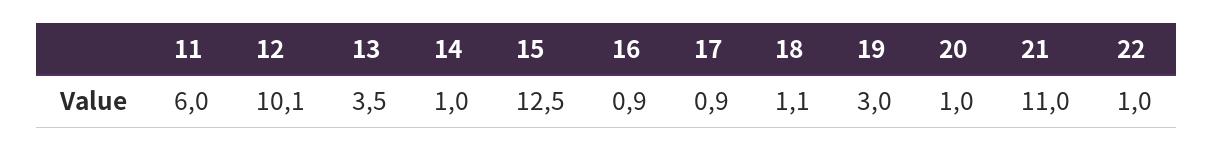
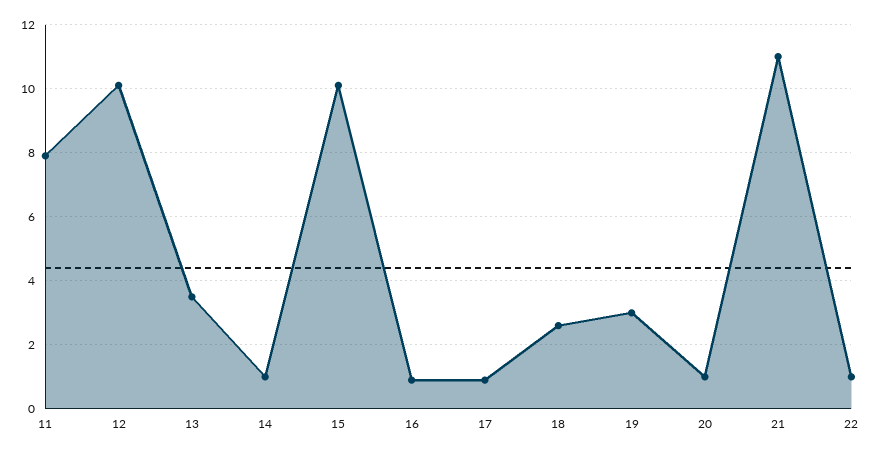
  {
-   "11": 6,
+   "11": 8,
    "12": 10.1,
    "13": 3.5,
    "14": 1,
-   "15": 12.5,
+   "15": 10,
    "16": 0.9,
    "17": 0.9,
-   "18": 1.1,
+   "18": 2.5,
    "19": 3,
    "20": 1,
    "21": 11,
    "22": 1
  }

